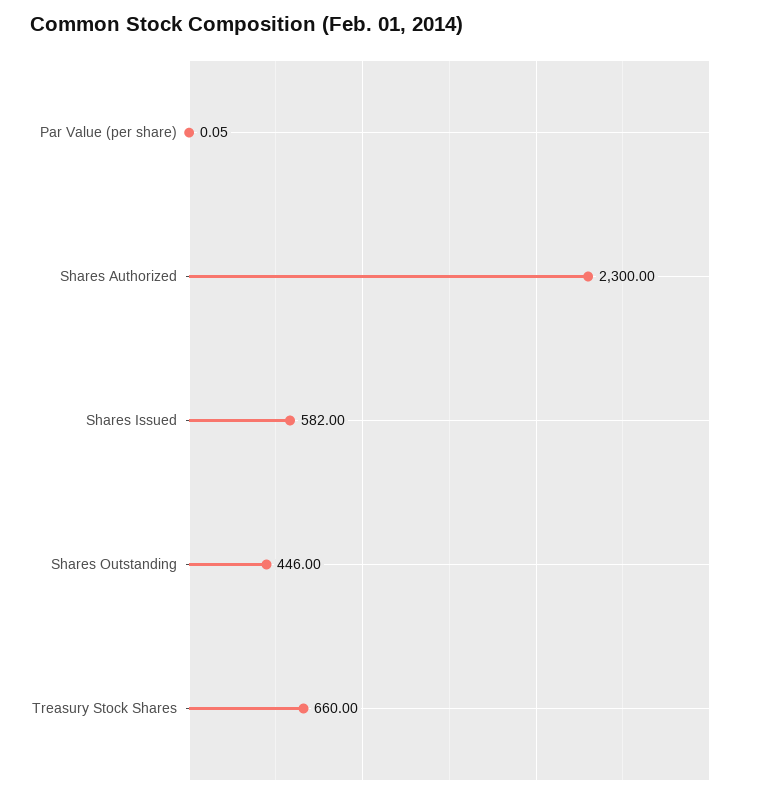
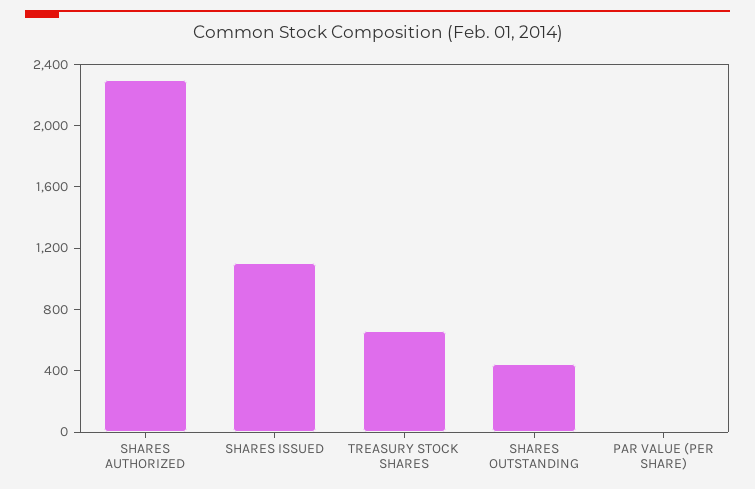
  {
    "Par Value (per share)": 0.05,
    "Shares Authorized": 2300,
-   "Shares Issued": 582,
+   "Shares Issued": 1100,
    "Shares Outstanding": 446,
    "Treasury Stock Shares": 660
  }

